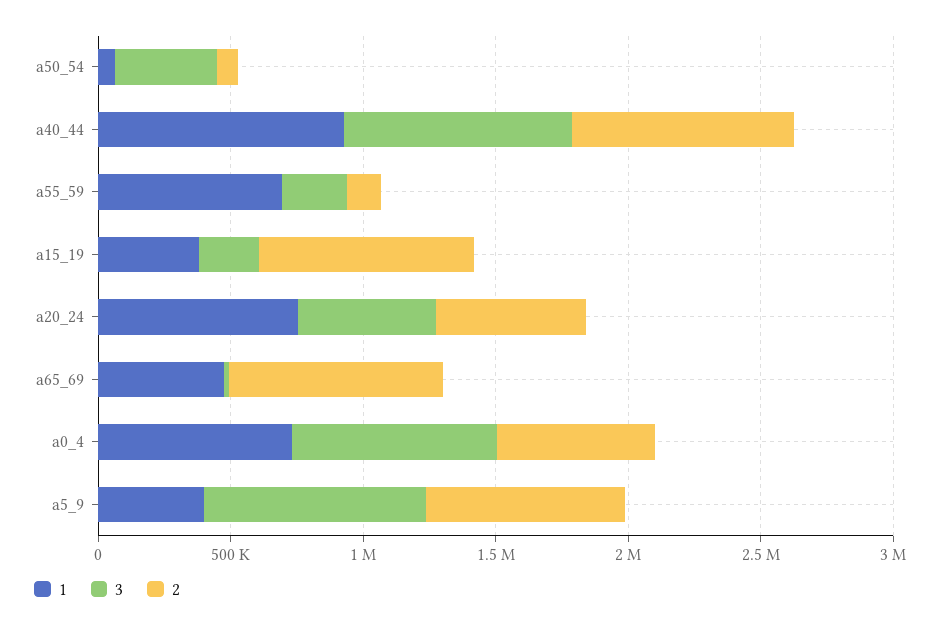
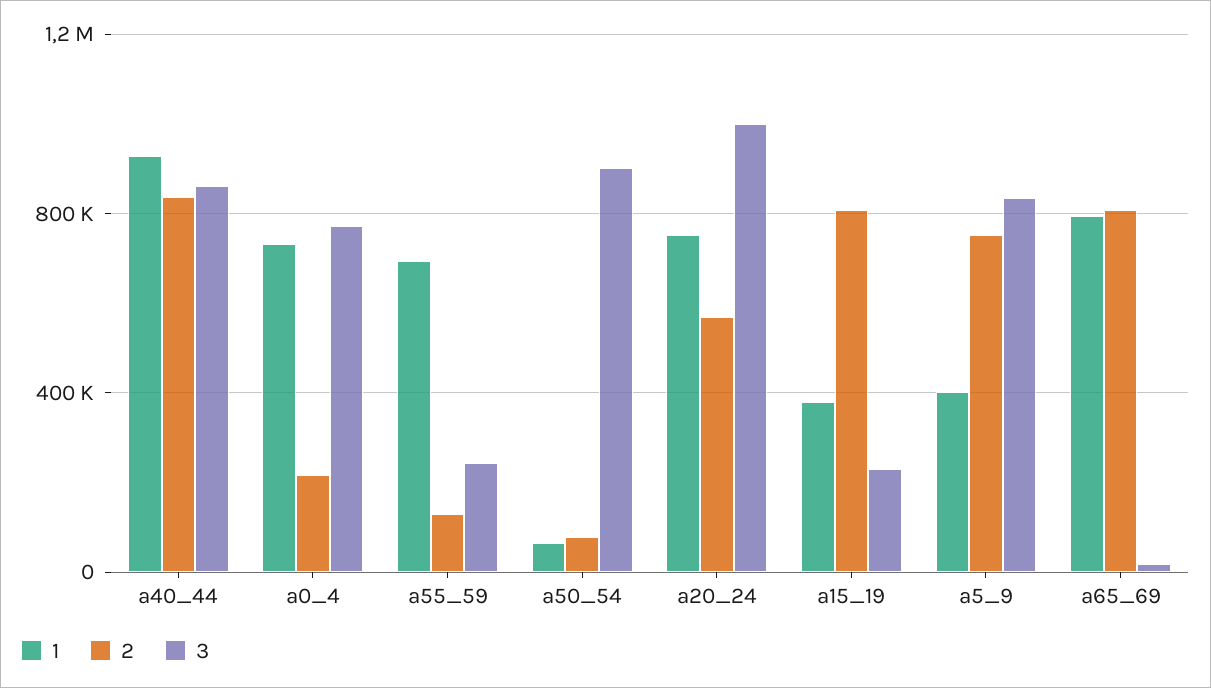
  {
    "1": {
      "a50_54": 50000,
      "a40_44": 950000,
      "a55_59": 700000,
      "a15_19": 400000,
      "a20_24": 750000,
-     "a65_69": 500000,
+     "a65_69": 800000,
      "a0_4": 750000,
      "a5_9": 400000
    },
    "3": {
-     "a50_54": 400000,
+     "a50_54": 900000,
      "a40_44": 850000,
      "a55_59": 250000,
      "a15_19": 250000,
-     "a20_24": 500000,
+     "a20_24": 1000000,
      "a65_69": 0,
      "a0_4": 750000,
      "a5_9": 850000
    },
    "2": {
      "a50_54": 100000,
      "a40_44": 850000,
      "a55_59": 150000,
      "a15_19": 800000,
      "a20_24": 550000,
      "a65_69": 800000,
-     "a0_4": 600000,
+     "a0_4": 200000,
      "a5_9": 750000
    }
  }

